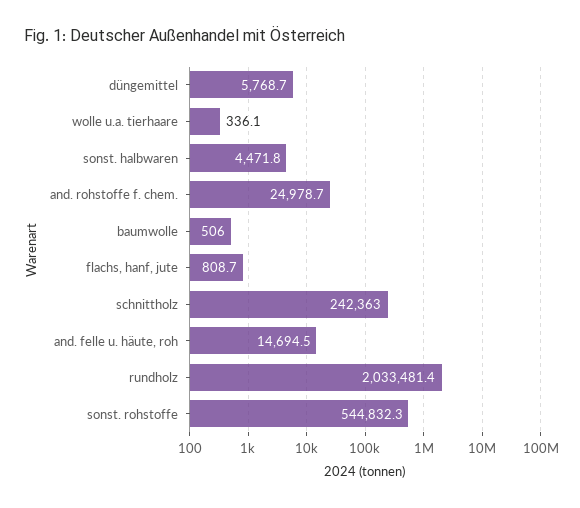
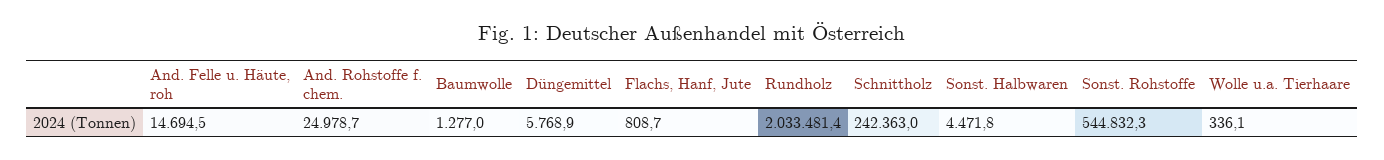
  {
-   "düngemittel": 5768.7,
+   "düngemittel": 5768.9,
    "wolle u.a. tierhaare": 336.1,
    "sonst. halbwaren": 4471.8,
    "and. rohstoffe f. chem.": 24978.7,
-   "baumwolle": 506,
+   "baumwolle": 1277,
    "flachs, hanf, jute": 808.7,
    "schnittholz": 242363,
    "and. felle u. häute, roh": 14694.5,
    "rundholz": 2033481.4,
    "sonst. rohstoffe": 544832.3
  }

